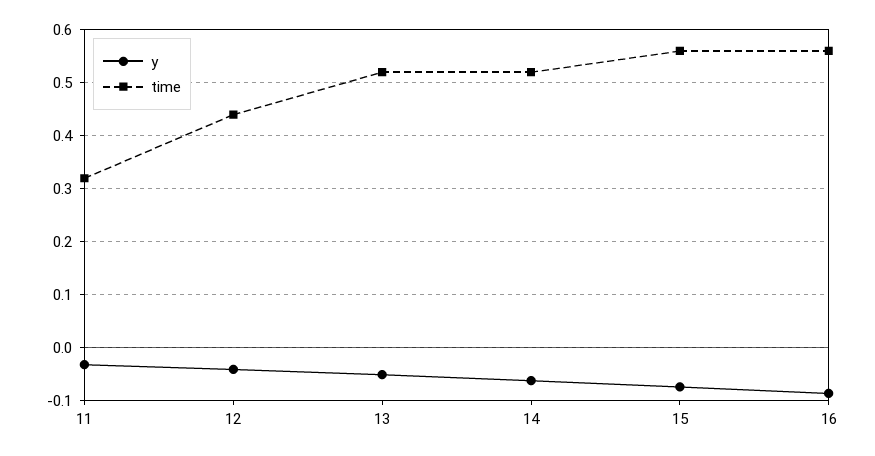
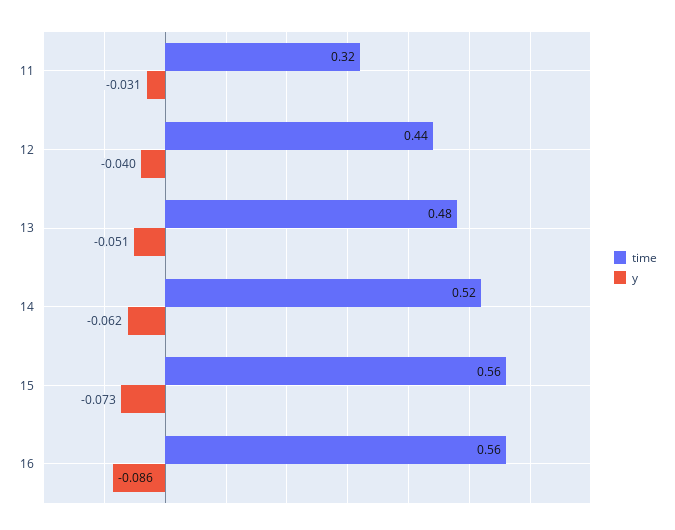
  {
    "y": {
      "11": -0.031,
      "12": -0.04,
      "13": -0.051,
      "14": -0.062,
      "15": -0.073,
      "16": -0.086
    },
    "time": {
      "11": 0.32,
      "12": 0.44,
-     "13": 0.52,
+     "13": 0.48,
      "14": 0.52,
      "15": 0.56,
      "16": 0.56
    }
  }

